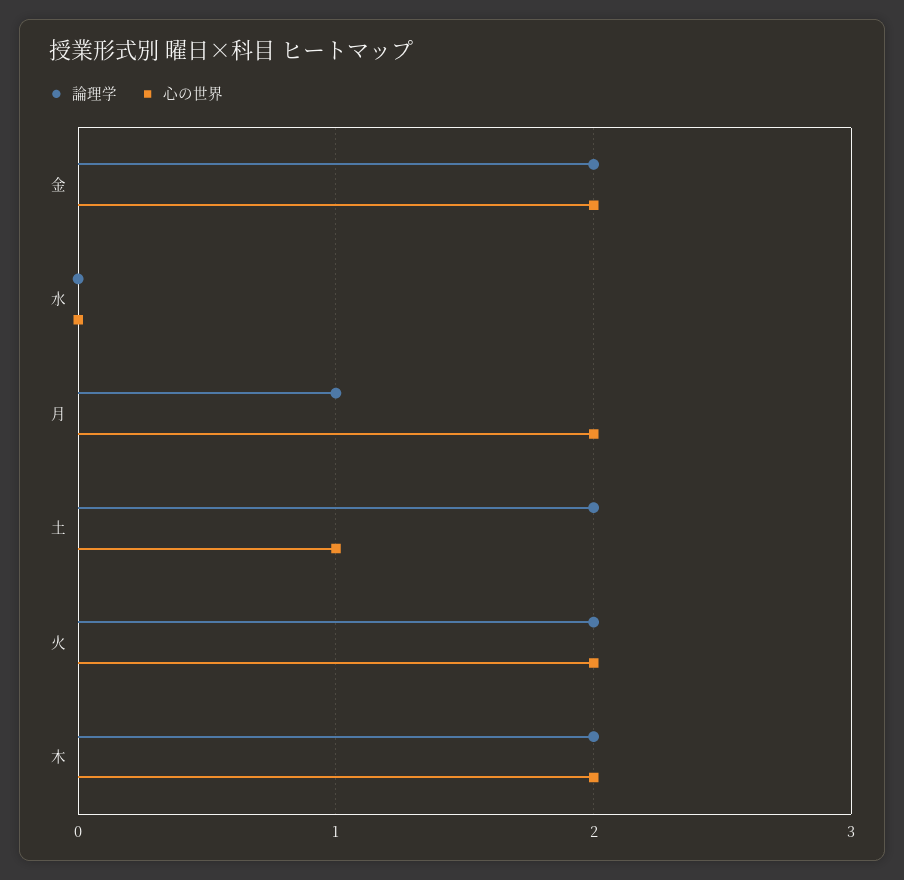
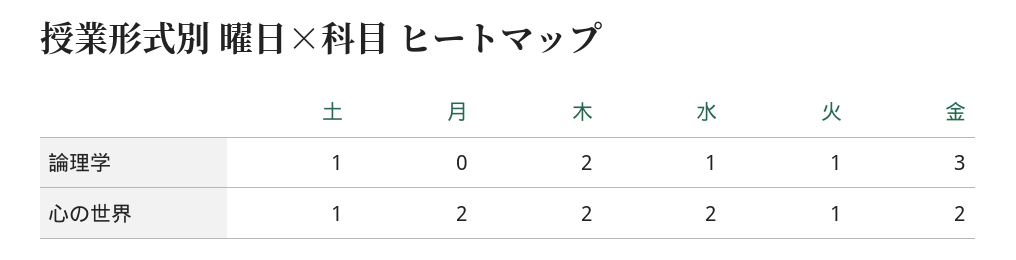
  {
    "論理学": {
-     "金": 2,
+     "金": 3,
-     "水": 0,
+     "水": 1,
-     "月": 1,
+     "月": 0,
-     "土": 2,
+     "土": 1,
-     "火": 2,
+     "火": 1,
      "木": 2
    },
    "心の世界": {
      "金": 2,
-     "水": 0,
+     "水": 2,
      "月": 2,
      "土": 1,
-     "火": 2,
+     "火": 1,
      "木": 2
    }
  }

